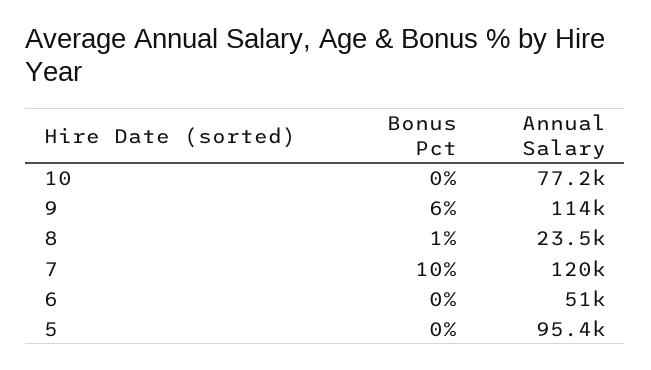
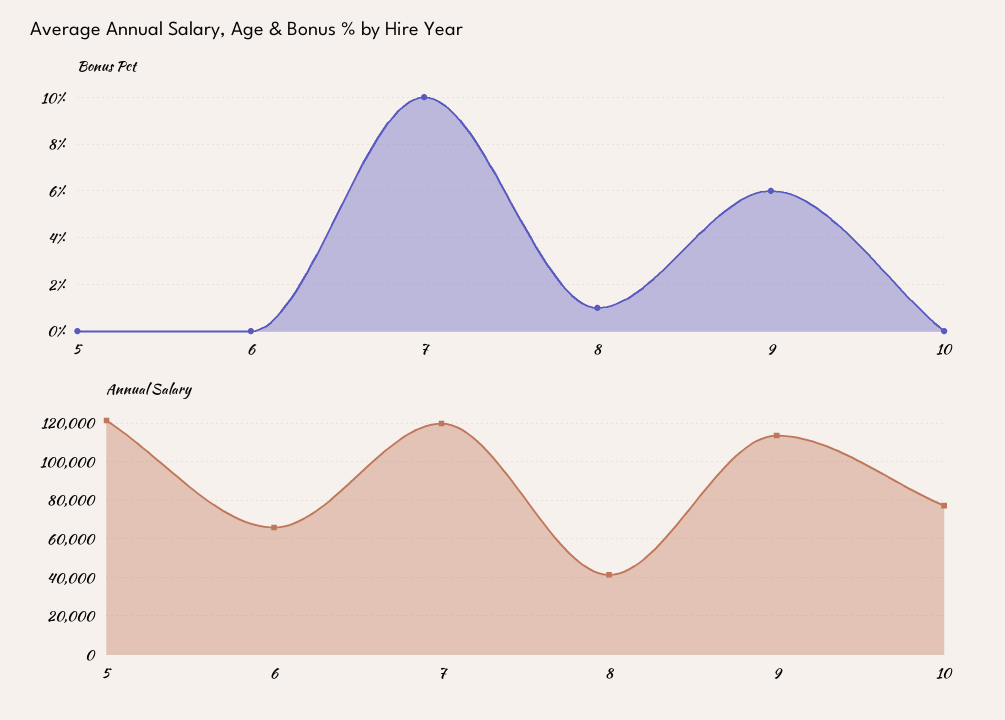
  {
    "Bonus Pct": {
      "10": 0,
      "9": 6,
      "8": 1,
      "7": 10,
      "6": 0,
      "5": 0
    },
    "Annual Salary": {
      "10": 77200,
      "9": 114000,
-     "8": 23500,
+     "8": 40000,
      "7": 120000,
-     "6": 51000,
+     "6": 65000,
-     "5": 95400
+     "5": 120000
    }
  }

